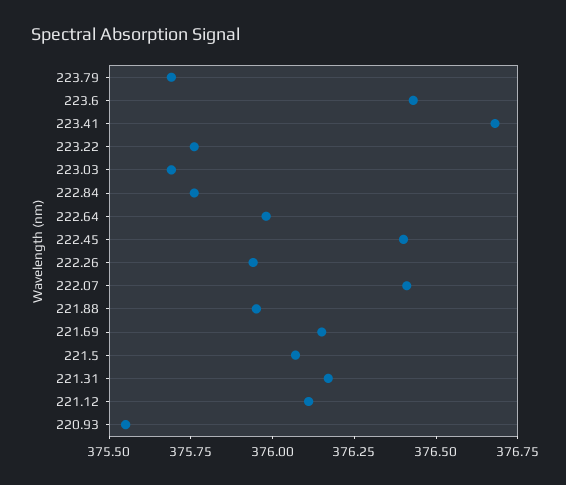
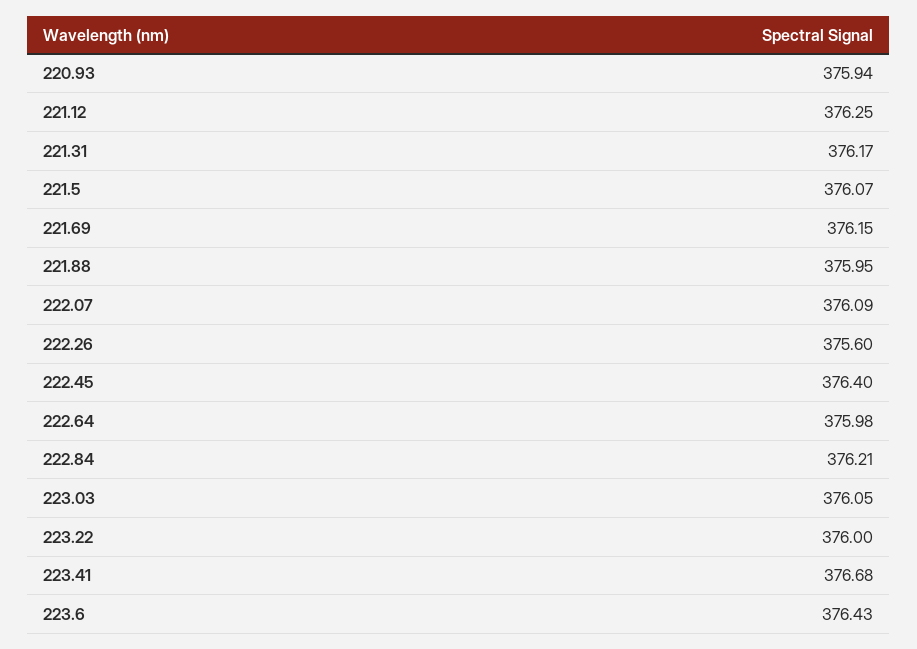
  {
-   "223.79": 375.7,
    "223.6": 376.43,
    "223.41": 376.68,
-   "223.22": 375.75,
+   "223.22": 376,
-   "223.03": 375.7,
+   "223.03": 376.05,
-   "222.84": 375.75,
+   "222.84": 376.21,
    "222.64": 375.98,
    "222.45": 376.4,
-   "222.26": 375.95,
+   "222.26": 375.6,
-   "222.07": 376.4,
+   "222.07": 376.09,
    "221.88": 375.95,
    "221.69": 376.15,
    "221.5": 376.07,
    "221.31": 376.17,
-   "221.12": 376.1,
+   "221.12": 376.25,
-   "220.93": 375.55
+   "220.93": 375.94
  }

